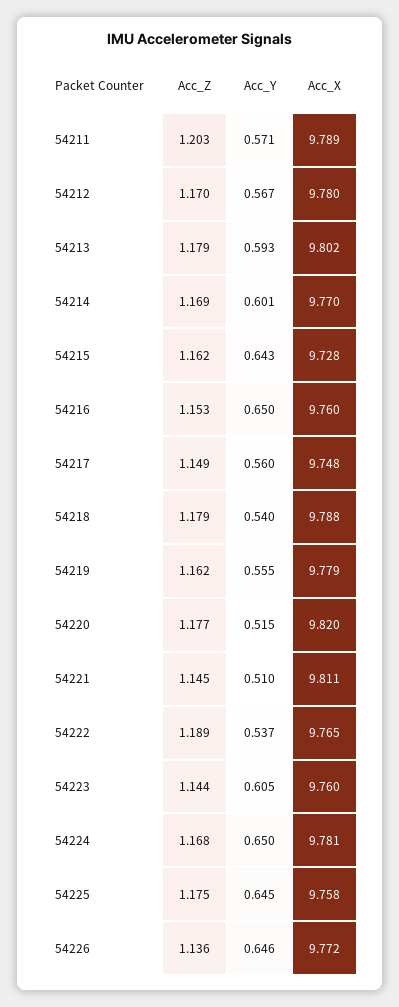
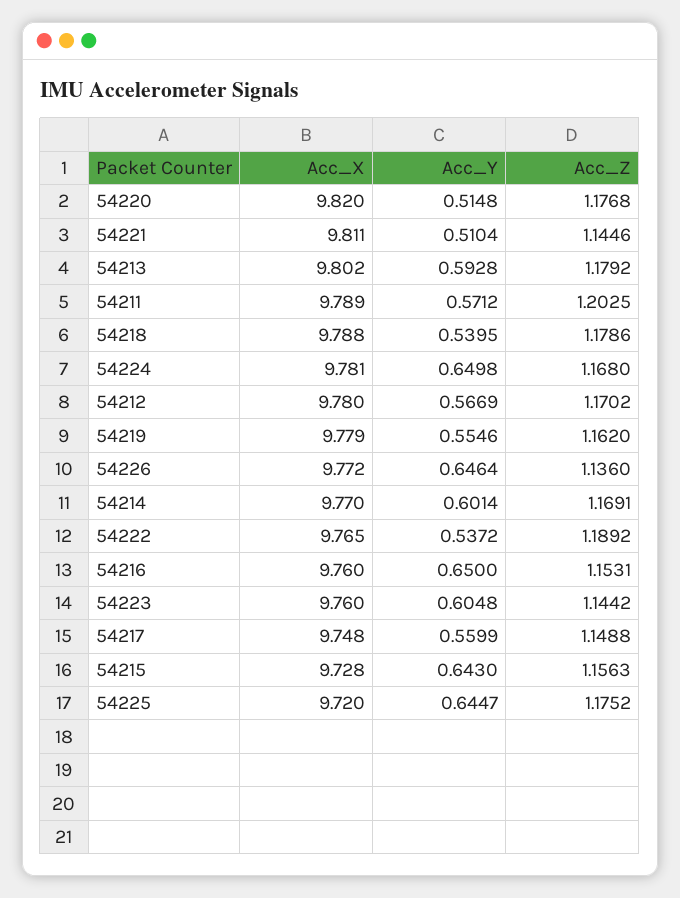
  {
    "Acc_Z": {
      "54211": 1.2025,
      "54212": 1.1702,
      "54213": 1.1792,
      "54214": 1.1691,
-     "54215": 1.162,
+     "54215": 1.1563,
      "54216": 1.1531,
      "54217": 1.1488,
      "54218": 1.1786,
      "54219": 1.162,
      "54220": 1.1768,
      "54221": 1.1446,
      "54222": 1.1892,
      "54223": 1.1442,
      "54224": 1.168,
      "54225": 1.1752,
      "54226": 1.136
    },
    "Acc_Y": {
      "54211": 0.5712,
      "54212": 0.5669,
      "54213": 0.5928,
      "54214": 0.6014,
      "54215": 0.643,
      "54216": 0.65,
      "54217": 0.5599,
      "54218": 0.5395,
      "54219": 0.5546,
      "54220": 0.5148,
      "54221": 0.5104,
      "54222": 0.5372,
      "54223": 0.6048,
      "54224": 0.6498,
      "54225": 0.6447,
      "54226": 0.6464
    },
    "Acc_X": {
      "54211": 9.789,
      "54212": 9.78,
      "54213": 9.802,
      "54214": 9.77,
      "54215": 9.728,
      "54216": 9.76,
      "54217": 9.748,
      "54218": 9.788,
      "54219": 9.779,
      "54220": 9.82,
      "54221": 9.811,
      "54222": 9.765,
      "54223": 9.76,
      "54224": 9.781,
-     "54225": 9.758,
+     "54225": 9.72,
      "54226": 9.772
    }
  }

